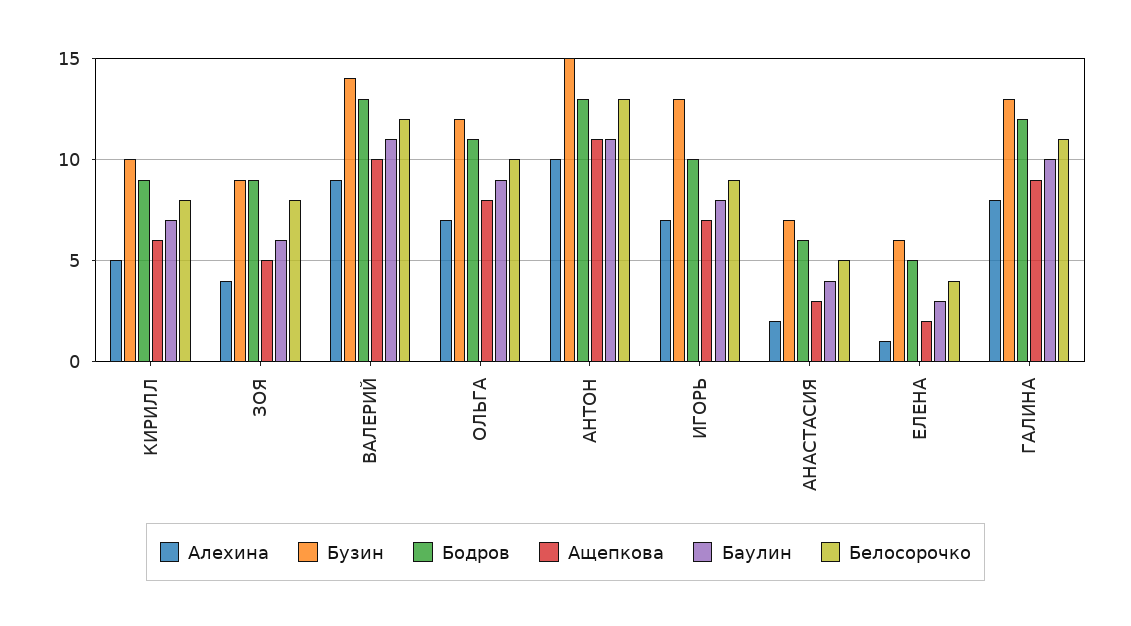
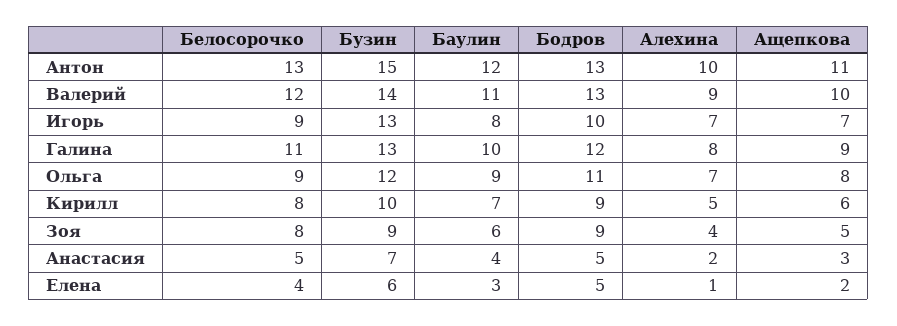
  {
    "Алехина": {
      "КИРИЛЛ": 5,
      "ЗОЯ": 4,
      "ВАЛЕРИЙ": 9,
      "ОЛЬГА": 7,
      "АНТОН": 10,
      "ИГОРЬ": 7,
      "АНАСТАСИЯ": 2,
      "ЕЛЕНА": 1,
      "ГАЛИНА": 8
    },
    "Бузин": {
      "КИРИЛЛ": 10,
      "ЗОЯ": 9,
      "ВАЛЕРИЙ": 14,
      "ОЛЬГА": 12,
      "АНТОН": 15,
      "ИГОРЬ": 13,
      "АНАСТАСИЯ": 7,
      "ЕЛЕНА": 6,
      "ГАЛИНА": 13
    },
    "Бодров": {
      "КИРИЛЛ": 9,
      "ЗОЯ": 9,
      "ВАЛЕРИЙ": 13,
      "ОЛЬГА": 11,
      "АНТОН": 13,
      "ИГОРЬ": 10,
-     "АНАСТАСИЯ": 6,
+     "АНАСТАСИЯ": 5,
      "ЕЛЕНА": 5,
      "ГАЛИНА": 12
    },
    "Ащепкова": {
      "КИРИЛЛ": 6,
      "ЗОЯ": 5,
      "ВАЛЕРИЙ": 10,
      "ОЛЬГА": 8,
      "АНТОН": 11,
      "ИГОРЬ": 7,
      "АНАСТАСИЯ": 3,
      "ЕЛЕНА": 2,
      "ГАЛИНА": 9
    },
    "Баулин": {
      "КИРИЛЛ": 7,
      "ЗОЯ": 6,
      "ВАЛЕРИЙ": 11,
      "ОЛЬГА": 9,
-     "АНТОН": 11,
+     "АНТОН": 12,
      "ИГОРЬ": 8,
      "АНАСТАСИЯ": 4,
      "ЕЛЕНА": 3,
      "ГАЛИНА": 10
    },
    "Белосорочко": {
      "КИРИЛЛ": 8,
      "ЗОЯ": 8,
      "ВАЛЕРИЙ": 12,
-     "ОЛЬГА": 10,
+     "ОЛЬГА": 9,
      "АНТОН": 13,
      "ИГОРЬ": 9,
      "АНАСТАСИЯ": 5,
      "ЕЛЕНА": 4,
      "ГАЛИНА": 11
    }
  }

